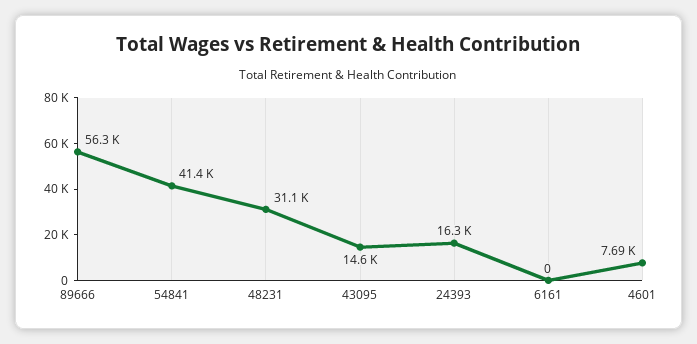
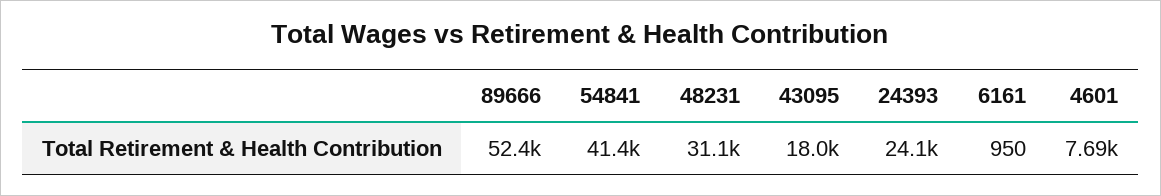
  {
-   "89666": 56300,
+   "89666": 52400,
    "54841": 41400,
    "48231": 31100,
-   "43095": 14600,
+   "43095": 18000,
-   "24393": 16300,
+   "24393": 24100,
-   "6161": 0,
+   "6161": 950,
    "4601": 7690
  }

